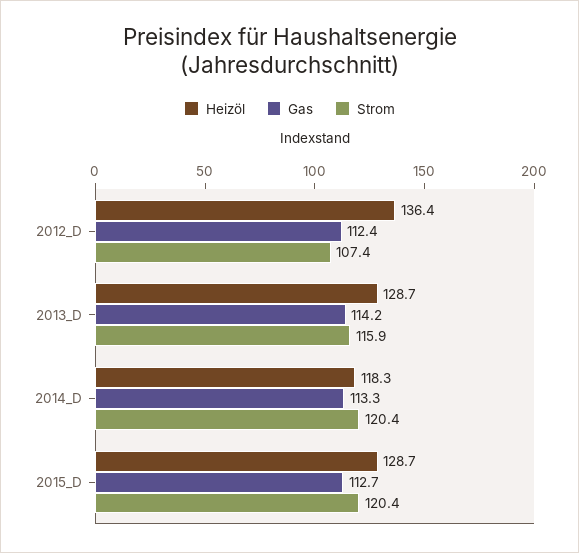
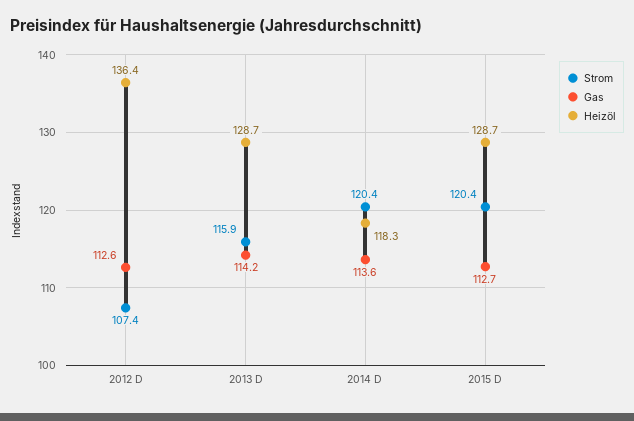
  {
    "Heizöl": {
      "2012_D": 136.4,
      "2013_D": 128.7,
      "2014_D": 118.3,
      "2015_D": 128.7
    },
    "Gas": {
-     "2012_D": 112.4,
+     "2012_D": 112.6,
      "2013_D": 114.2,
-     "2014_D": 113.3,
+     "2014_D": 113.6,
      "2015_D": 112.7
    },
    "Strom": {
      "2012_D": 107.4,
      "2013_D": 115.9,
      "2014_D": 120.4,
      "2015_D": 120.4
    }
  }

